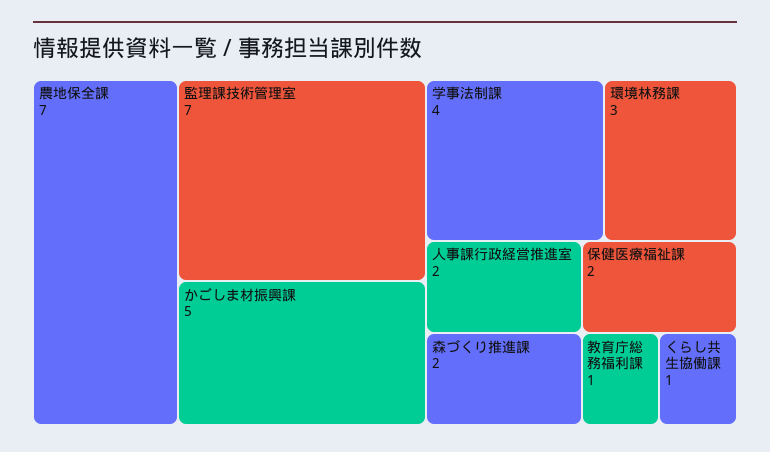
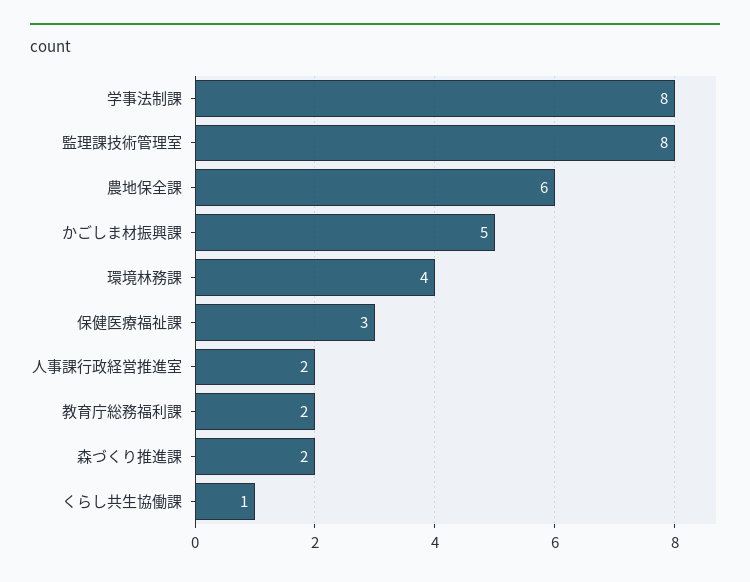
  {
-   "農地保全課": 7,
+   "農地保全課": 6,
-   "監理課技術管理室": 7,
+   "監理課技術管理室": 8,
    "かごしま材振興課": 5,
-   "学事法制課": 4,
+   "学事法制課": 8,
-   "環境林務課": 3,
+   "環境林務課": 4,
    "人事課行政経営推進室": 2,
    "森づくり推進課": 2,
-   "保健医療福祉課": 2,
+   "保健医療福祉課": 3,
-   "教育庁総務福利課": 1,
+   "教育庁総務福利課": 2,
    "くらし共生協働課": 1
  }

